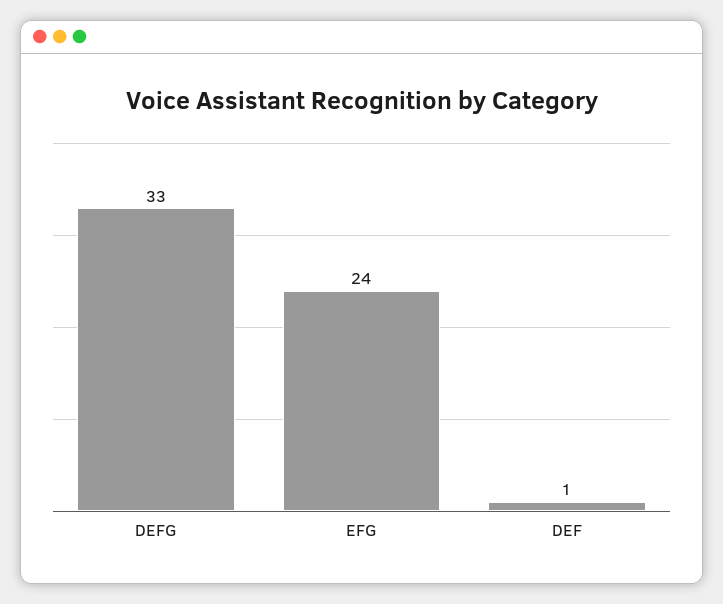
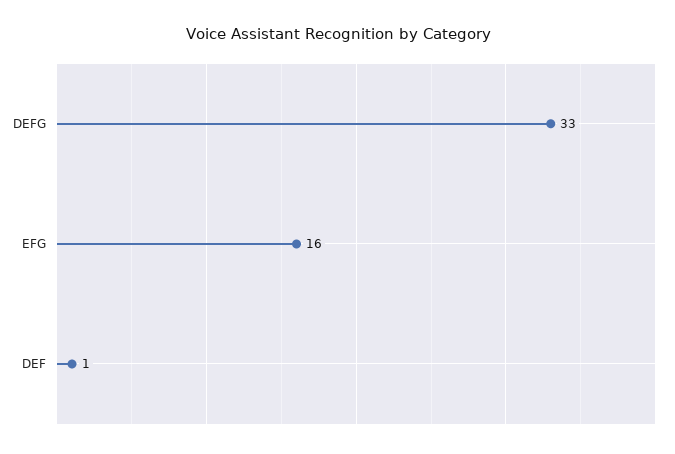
  {
    "DEFG": 33,
-   "EFG": 24,
+   "EFG": 16,
    "DEF": 1
  }

